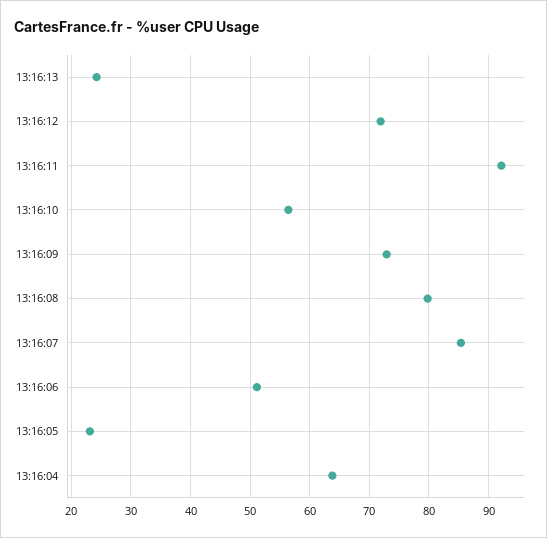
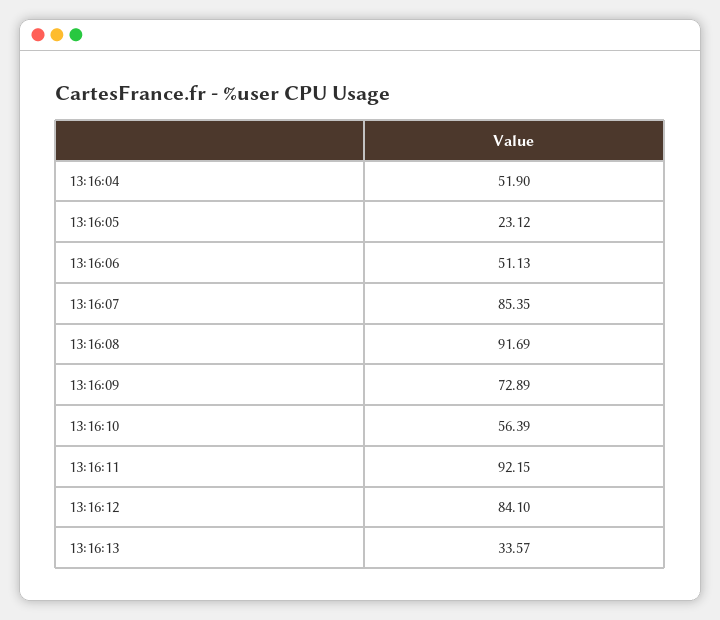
  {
-   "13:16:13": 24,
+   "13:16:13": 33.57,
-   "13:16:12": 72,
+   "13:16:12": 84.1,
    "13:16:11": 92.15,
    "13:16:10": 56.39,
    "13:16:09": 72.89,
-   "13:16:08": 80,
+   "13:16:08": 91.69,
    "13:16:07": 85.35,
    "13:16:06": 51.13,
    "13:16:05": 23.12,
-   "13:16:04": 64
+   "13:16:04": 51.9
  }

